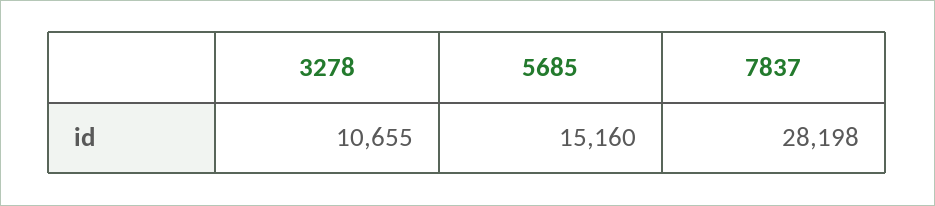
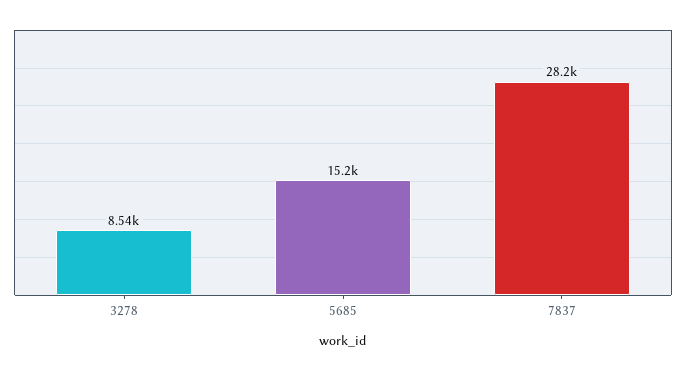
  {
-   "3278": 10655,
+   "3278": 8540,
    "5685": 15160,
    "7837": 28198
  }

